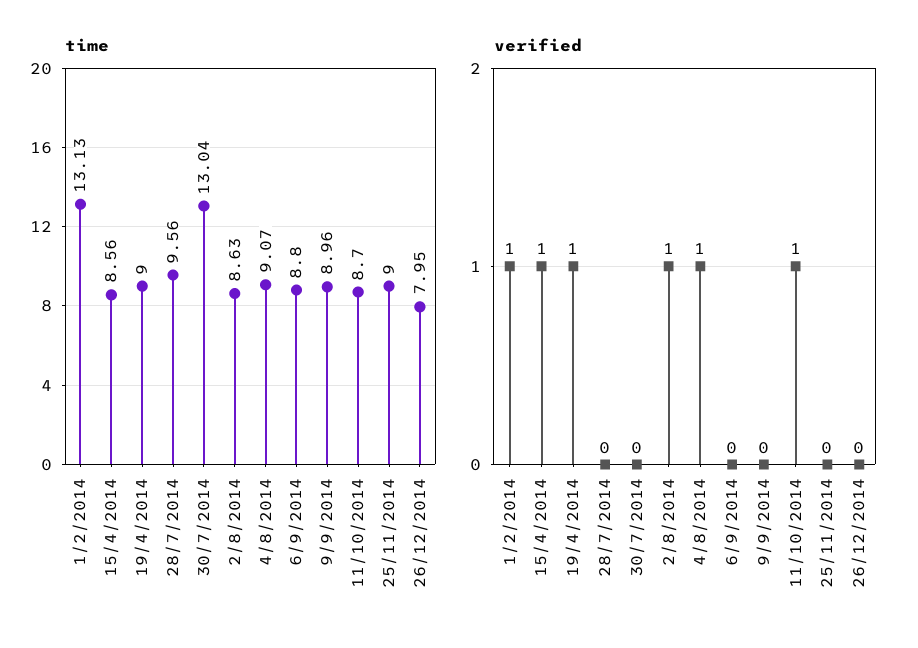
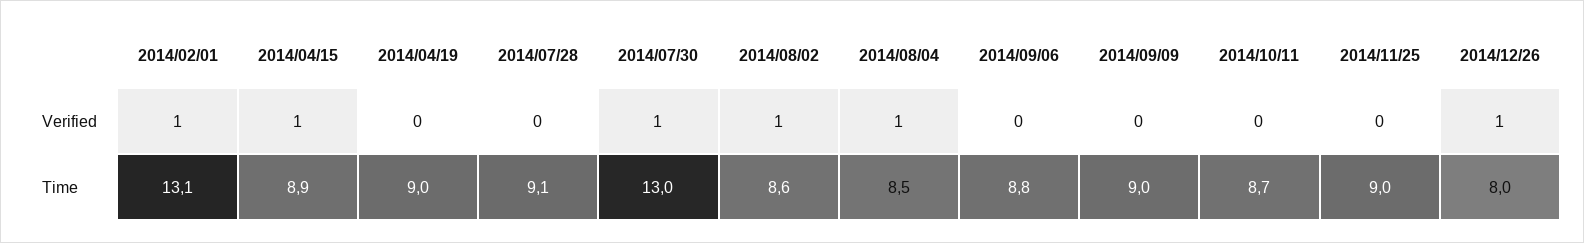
  {
    "time": {
      "1/2/2014": 13.13,
-     "15/4/2014": 8.56,
+     "15/4/2014": 8.9,
      "19/4/2014": 9,
-     "28/7/2014": 9.56,
+     "28/7/2014": 9.1,
      "30/7/2014": 13.04,
      "2/8/2014": 8.63,
-     "4/8/2014": 9.07,
+     "4/8/2014": 8.5,
      "6/9/2014": 8.8,
      "9/9/2014": 8.96,
      "11/10/2014": 8.7,
      "25/11/2014": 9,
      "26/12/2014": 7.95
    },
    "verified": {
      "1/2/2014": 1,
      "15/4/2014": 1,
-     "19/4/2014": 1,
+     "19/4/2014": 0,
      "28/7/2014": 0,
-     "30/7/2014": 0,
+     "30/7/2014": 1,
      "2/8/2014": 1,
      "4/8/2014": 1,
      "6/9/2014": 0,
      "9/9/2014": 0,
-     "11/10/2014": 1,
+     "11/10/2014": 0,
      "25/11/2014": 0,
-     "26/12/2014": 0
+     "26/12/2014": 1
    }
  }

